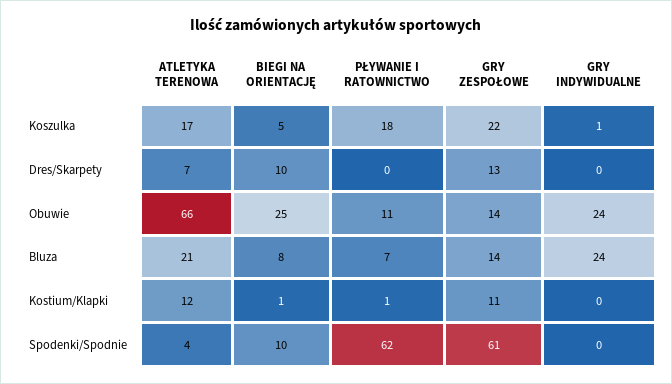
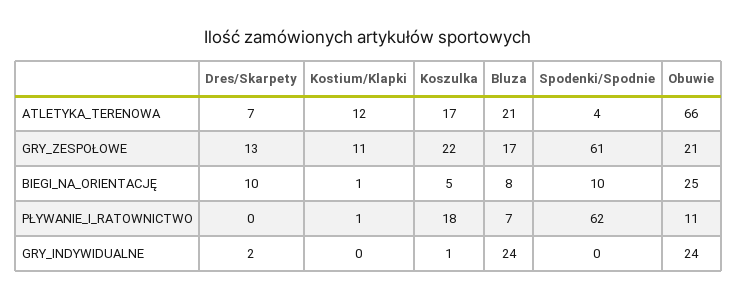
  {
    "ATLETYKA TERENOWA": {
      "Koszulka": 17,
      "Dres/Skarpety": 7,
      "Obuwie": 66,
      "Bluza": 21,
      "Kostium/Klapki": 12,
      "Spodenki/Spodnie": 4
    },
    "BIEGI NA ORIENTACJĘ": {
      "Koszulka": 5,
      "Dres/Skarpety": 10,
      "Obuwie": 25,
      "Bluza": 8,
      "Kostium/Klapki": 1,
      "Spodenki/Spodnie": 10
    },
    "PŁYWANIE I RATOWNICTWO": {
      "Koszulka": 18,
      "Dres/Skarpety": 0,
      "Obuwie": 11,
      "Bluza": 7,
      "Kostium/Klapki": 1,
      "Spodenki/Spodnie": 62
    },
    "GRY ZESPOŁOWE": {
      "Koszulka": 22,
      "Dres/Skarpety": 13,
-     "Obuwie": 14,
+     "Obuwie": 21,
-     "Bluza": 14,
+     "Bluza": 17,
      "Kostium/Klapki": 11,
      "Spodenki/Spodnie": 61
    },
    "GRY INDYWIDUALNE": {
      "Koszulka": 1,
-     "Dres/Skarpety": 0,
+     "Dres/Skarpety": 2,
      "Obuwie": 24,
      "Bluza": 24,
      "Kostium/Klapki": 0,
      "Spodenki/Spodnie": 0
    }
  }

